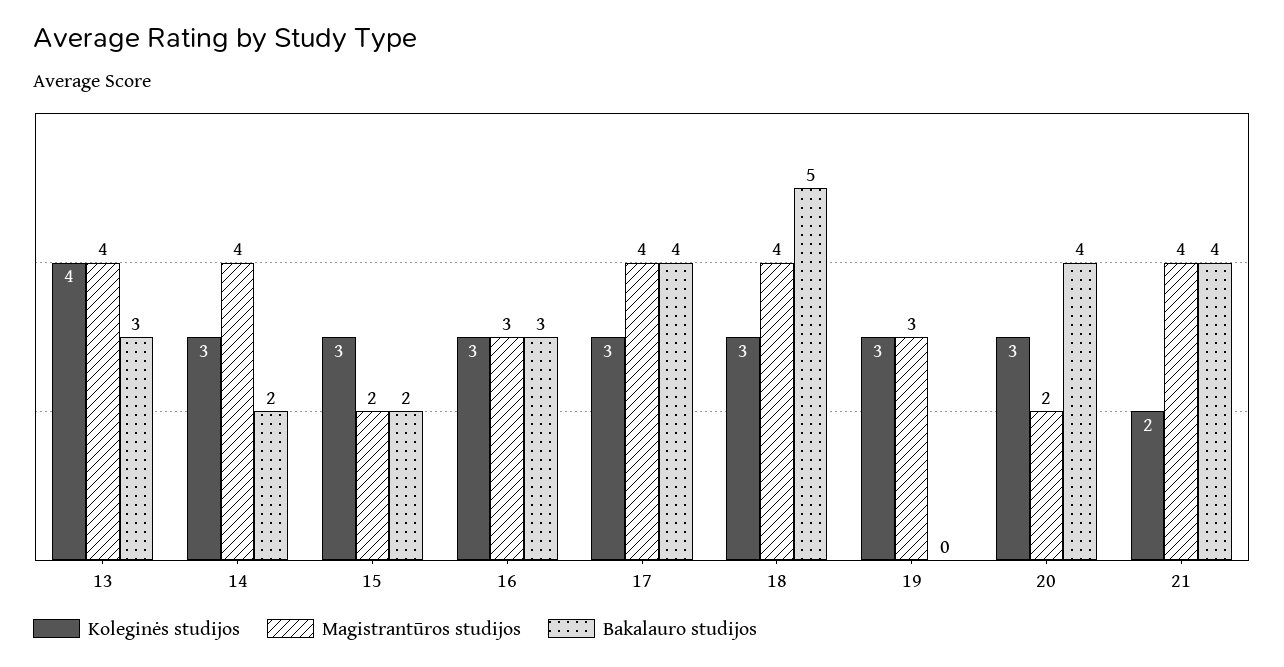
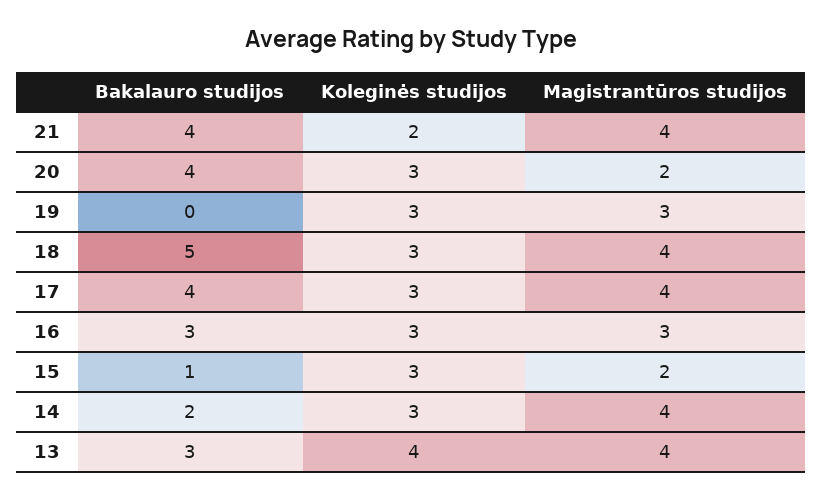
  {
    "Koleginės studijos": {
      "13": 4,
      "14": 3,
      "15": 3,
      "16": 3,
      "17": 3,
      "18": 3,
      "19": 3,
      "20": 3,
      "21": 2
    },
    "Magistrantūros studijos": {
      "13": 4,
      "14": 4,
      "15": 2,
      "16": 3,
      "17": 4,
      "18": 4,
      "19": 3,
      "20": 2,
      "21": 4
    },
    "Bakalauro studijos": {
      "13": 3,
      "14": 2,
-     "15": 2,
+     "15": 1,
      "16": 3,
      "17": 4,
      "18": 5,
      "19": 0,
      "20": 4,
      "21": 4
    }
  }

